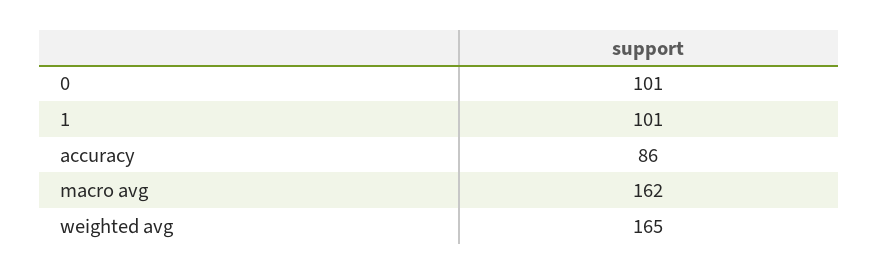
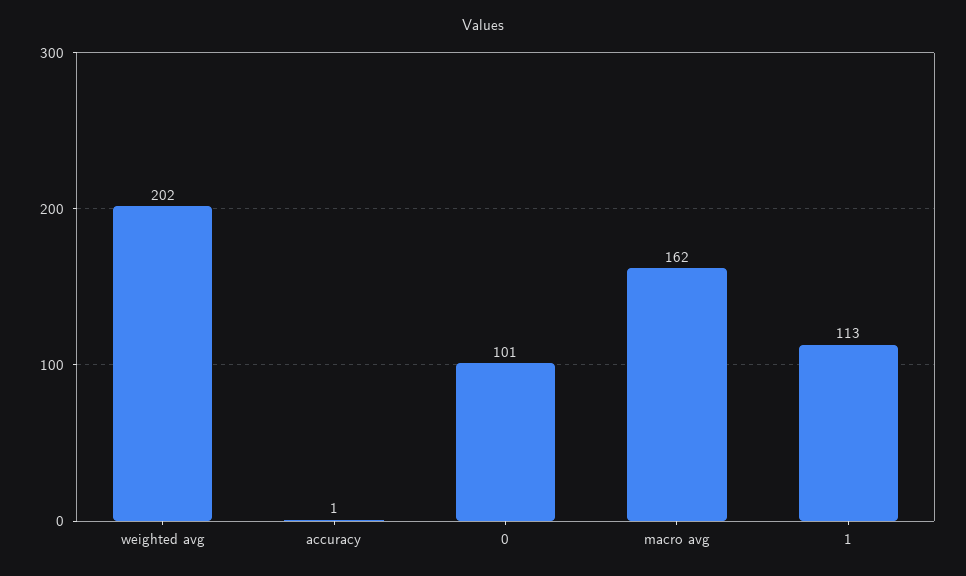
  {
    "0": 101,
-   "1": 101,
+   "1": 113,
-   "accuracy": 86,
+   "accuracy": 1,
    "macro avg": 162,
-   "weighted avg": 165
+   "weighted avg": 202
  }

